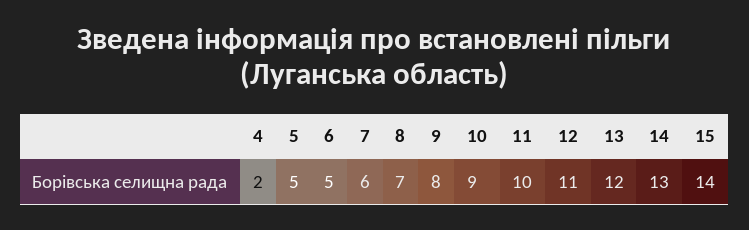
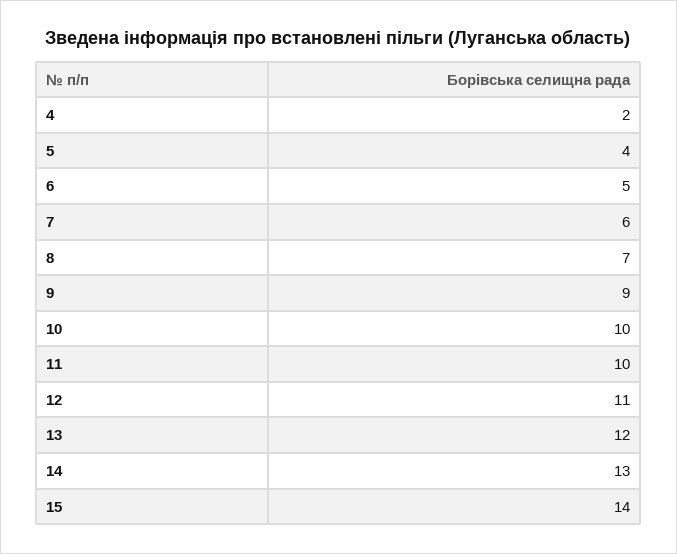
  {
    "4": 2,
-   "5": 5,
+   "5": 4,
    "6": 5,
    "7": 6,
    "8": 7,
-   "9": 8,
+   "9": 9,
-   "10": 9,
+   "10": 10,
    "11": 10,
    "12": 11,
    "13": 12,
    "14": 13,
    "15": 14
  }

